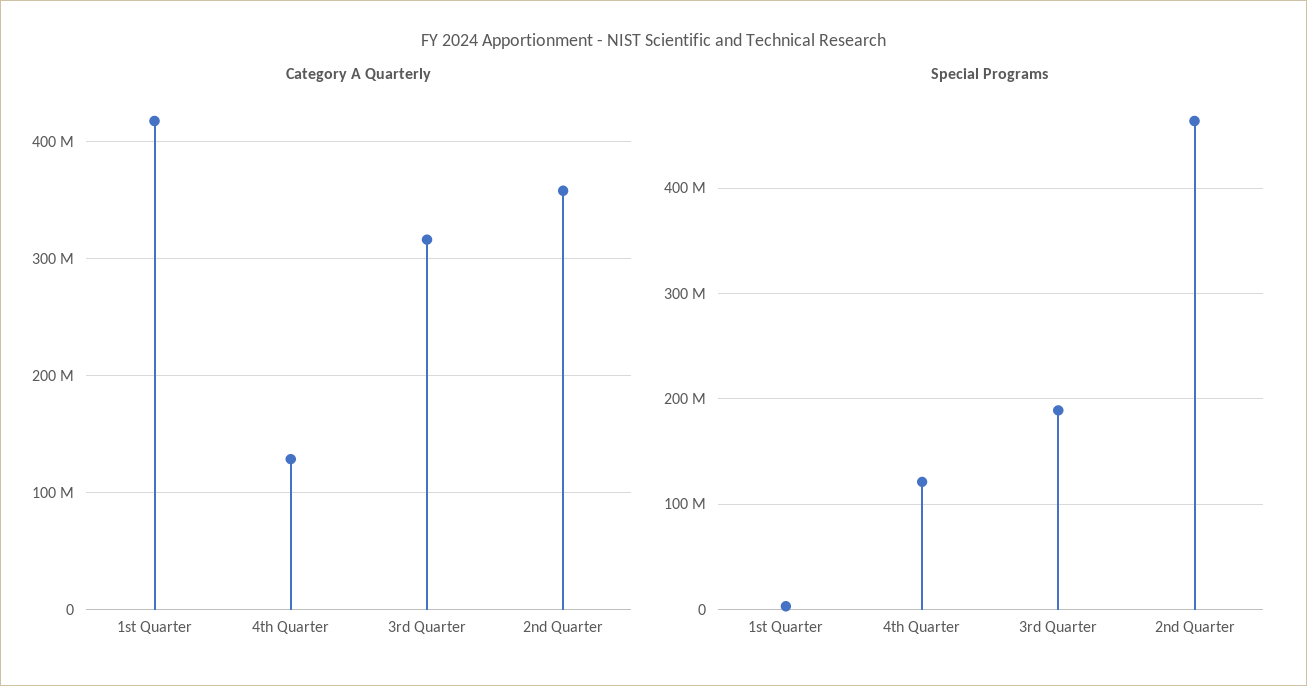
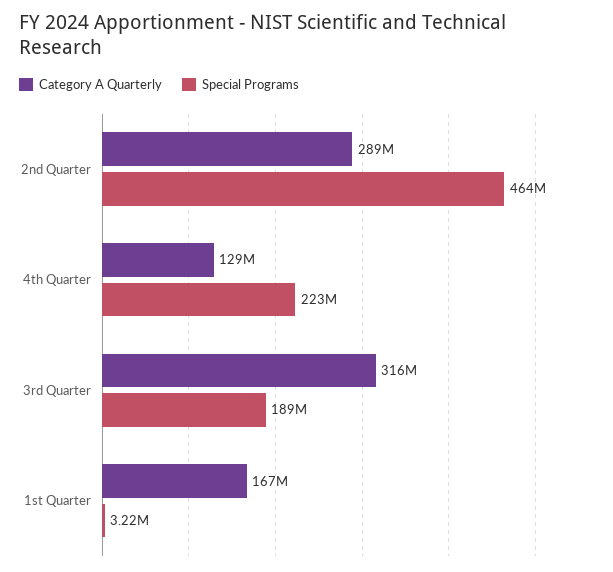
  {
    "Category A Quarterly": {
-     "1st Quarter": 420000000,
+     "1st Quarter": 167000000,
      "4th Quarter": 129000000,
      "3rd Quarter": 316000000,
-     "2nd Quarter": 360000000
+     "2nd Quarter": 289000000
    },
    "Special Programs": {
      "1st Quarter": 3220000,
-     "4th Quarter": 120000000,
+     "4th Quarter": 223000000,
      "3rd Quarter": 189000000,
      "2nd Quarter": 464000000
    }
  }

